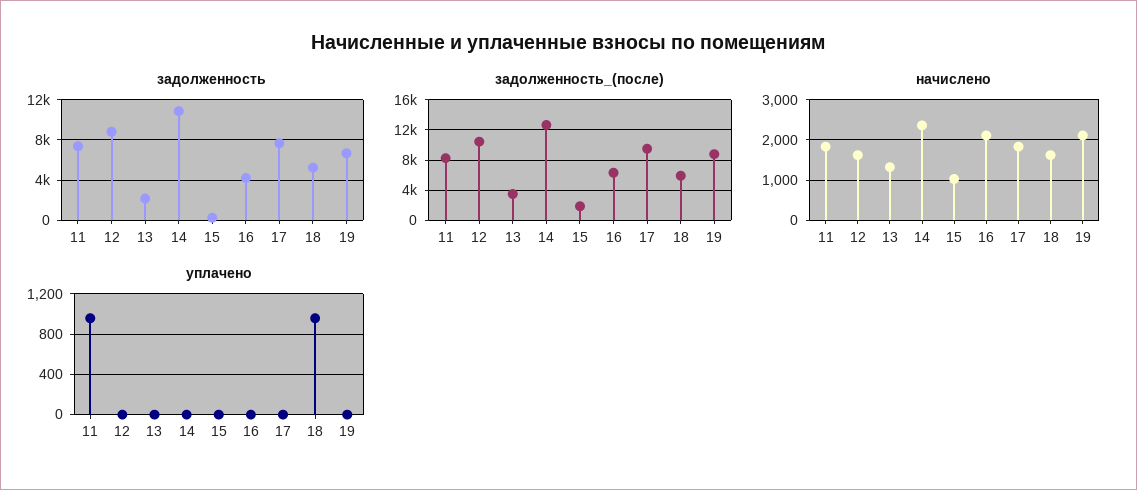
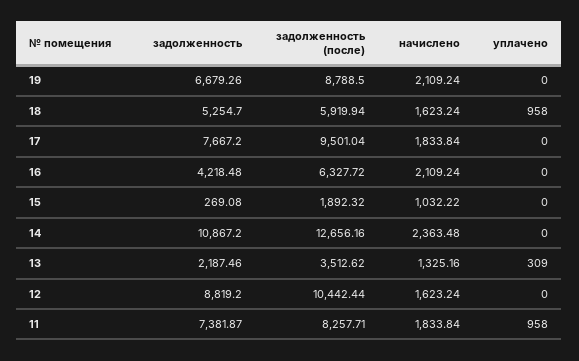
  {
    "задолженность": {
      "11": 7381.87,
      "12": 8819.2,
      "13": 2187.46,
      "14": 10867.2,
      "15": 269.08,
      "16": 4218.48,
      "17": 7667.2,
      "18": 5254.7,
      "19": 6679.26
    },
    "задолженность_(после)": {
      "11": 8257.71,
      "12": 10442.44,
      "13": 3512.62,
      "14": 12656.16,
      "15": 1892.32,
      "16": 6327.72,
      "17": 9501.04,
      "18": 5919.94,
      "19": 8788.5
    },
    "начислено": {
      "11": 1833.84,
      "12": 1623.24,
      "13": 1325.16,
      "14": 2363.48,
      "15": 1032.22,
      "16": 2109.24,
      "17": 1833.84,
      "18": 1623.24,
      "19": 2109.24
    },
    "уплачено": {
      "11": 958,
      "12": 0,
-     "13": 0,
+     "13": 309,
      "14": 0,
      "15": 0,
      "16": 0,
      "17": 0,
      "18": 958,
      "19": 0
    }
  }

